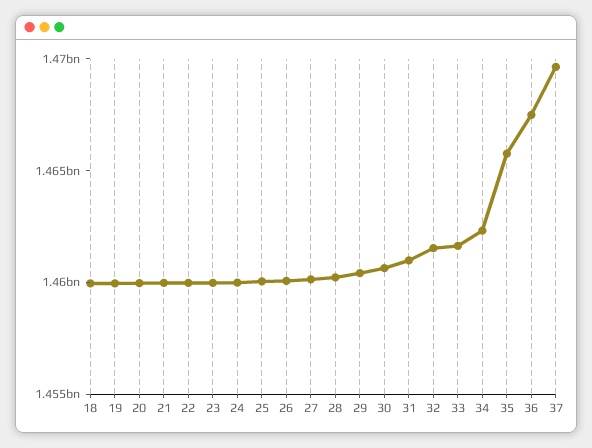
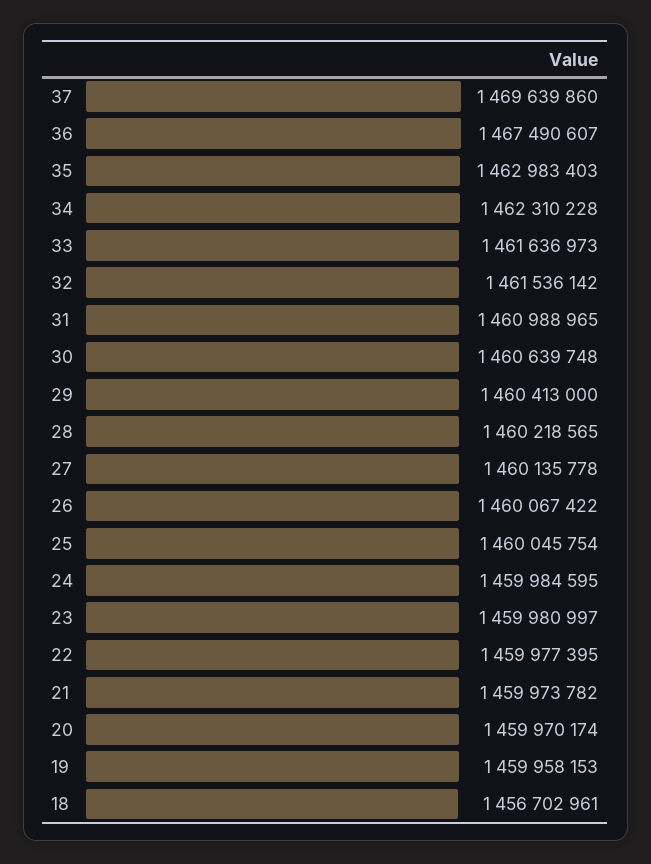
  {
-   "18": 1460000000,
+   "18": 1456702961,
    "19": 1459958153,
    "20": 1459970174,
    "21": 1459973782,
    "22": 1459977395,
    "23": 1459980997,
    "24": 1459984595,
    "25": 1460045754,
    "26": 1460067422,
    "27": 1460135778,
    "28": 1460218565,
    "29": 1460413000,
    "30": 1460639748,
    "31": 1460988965,
    "32": 1461536142,
    "33": 1461636973,
    "34": 1462310228,
-   "35": 1466000000,
+   "35": 1462983403,
    "36": 1467490607,
    "37": 1469639860
  }

